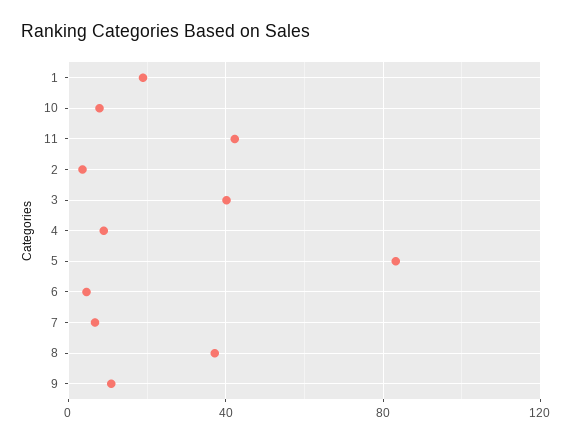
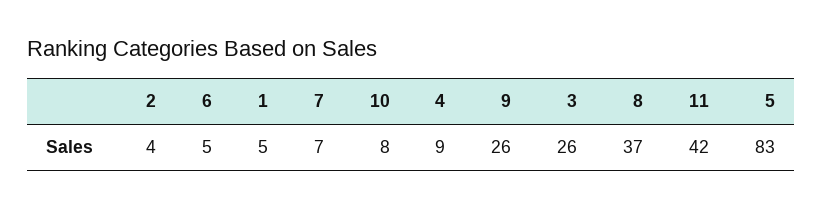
  {
-   "1": 20,
+   "1": 5,
    "10": 8,
    "11": 42,
    "2": 4,
-   "3": 40,
+   "3": 26,
    "4": 9,
    "5": 83,
    "6": 5,
    "7": 7,
    "8": 37,
-   "9": 10
+   "9": 26
  }

